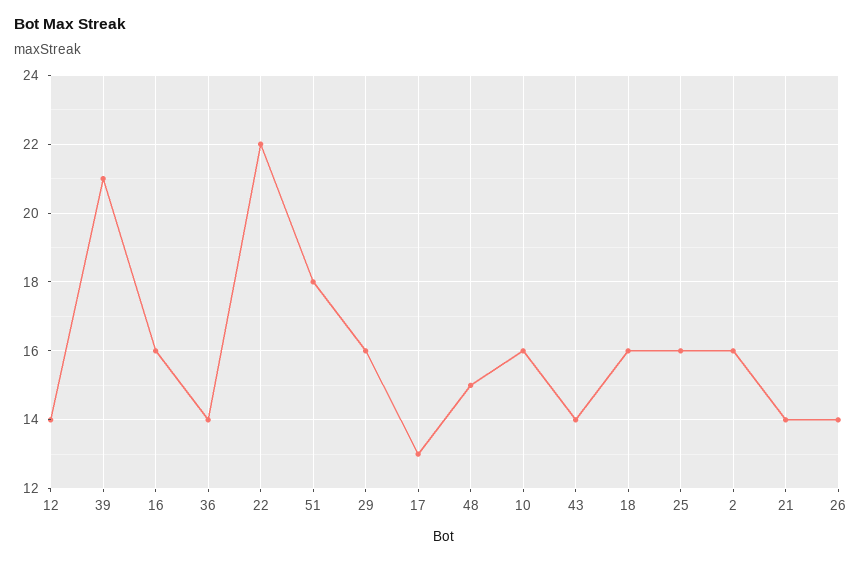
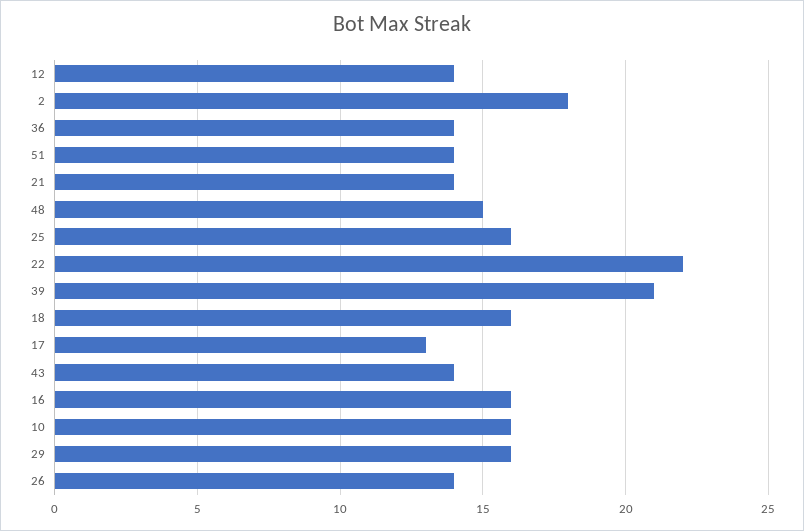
  {
    "12": 14,
    "39": 21,
    "16": 16,
    "36": 14,
    "22": 22,
-   "51": 18,
+   "51": 14,
    "29": 16,
    "17": 13,
    "48": 15,
    "10": 16,
    "43": 14,
    "18": 16,
    "25": 16,
-   "2": 16,
+   "2": 18,
    "21": 14,
    "26": 14
  }

